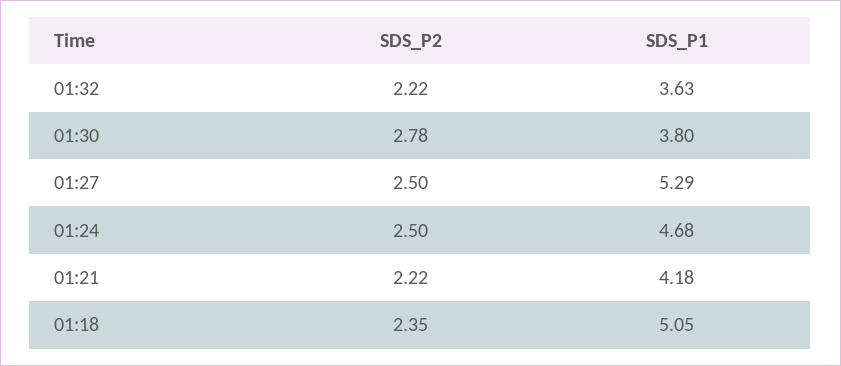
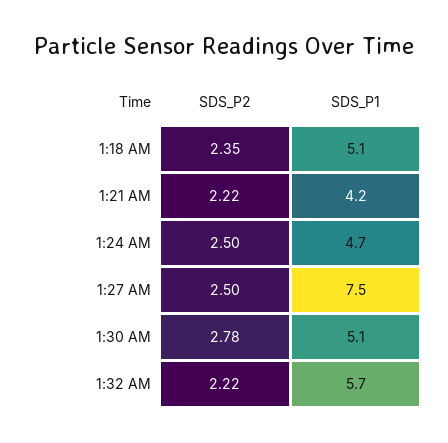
  {
    "SDS_P2": {
      "01:32": 2.22,
      "01:30": 2.78,
      "01:27": 2.5,
      "01:24": 2.5,
      "01:21": 2.22,
      "01:18": 2.35
    },
    "SDS_P1": {
-     "01:32": 3.63,
+     "01:32": 5.7,
-     "01:30": 3.8,
+     "01:30": 5.1,
-     "01:27": 5.29,
+     "01:27": 7.5,
      "01:24": 4.68,
      "01:21": 4.18,
      "01:18": 5.05
    }
  }

